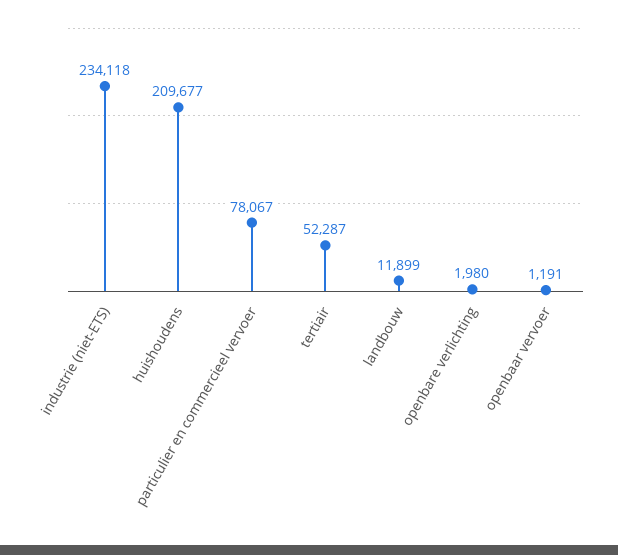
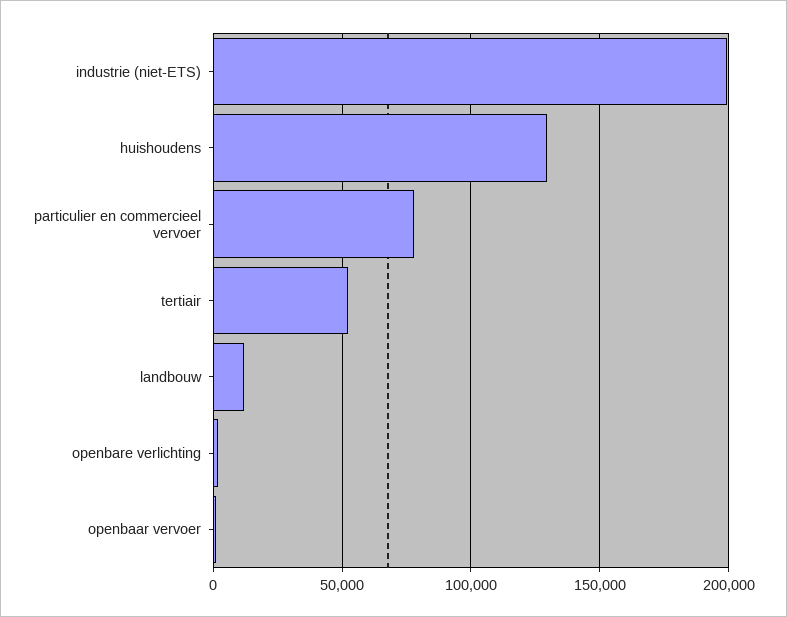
  {
-   "industrie (niet-ETS)": 234118,
+   "industrie (niet-ETS)": 200000,
-   "huishoudens": 209677,
+   "huishoudens": 130000,
    "particulier en commercieel vervoer": 78067,
    "tertiair": 52287,
    "landbouw": 11899,
    "openbare verlichting": 1980,
    "openbaar vervoer": 1191
  }

